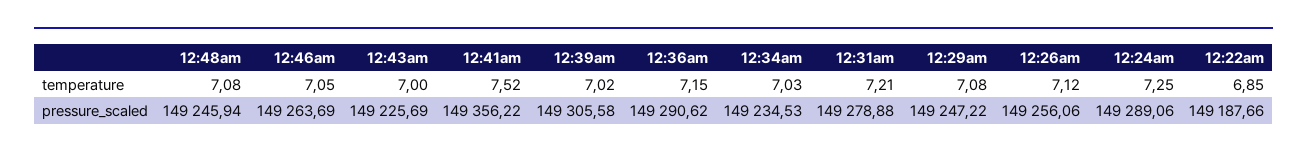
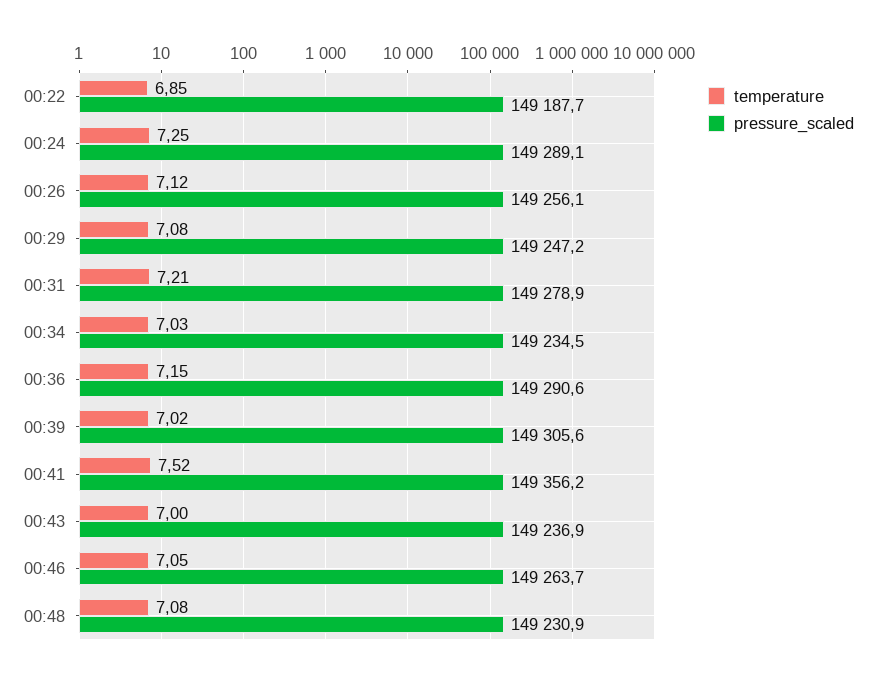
  {
    "temperature": {
      "12:48am": 7.08,
      "12:46am": 7.05,
      "12:43am": 7,
      "12:41am": 7.52,
      "12:39am": 7.02,
      "12:36am": 7.15,
      "12:34am": 7.03,
      "12:31am": 7.21,
      "12:29am": 7.08,
      "12:26am": 7.12,
      "12:24am": 7.25,
      "12:22am": 6.85
    },
    "pressure_scaled": {
-     "12:48am": 149245.94,
+     "12:48am": 149230.9,
      "12:46am": 149263.69,
-     "12:43am": 149225.69,
+     "12:43am": 149236.9,
      "12:41am": 149356.22,
      "12:39am": 149305.58,
      "12:36am": 149290.62,
      "12:34am": 149234.53,
      "12:31am": 149278.88,
      "12:29am": 149247.22,
      "12:26am": 149256.06,
      "12:24am": 149289.06,
      "12:22am": 149187.66
    }
  }

